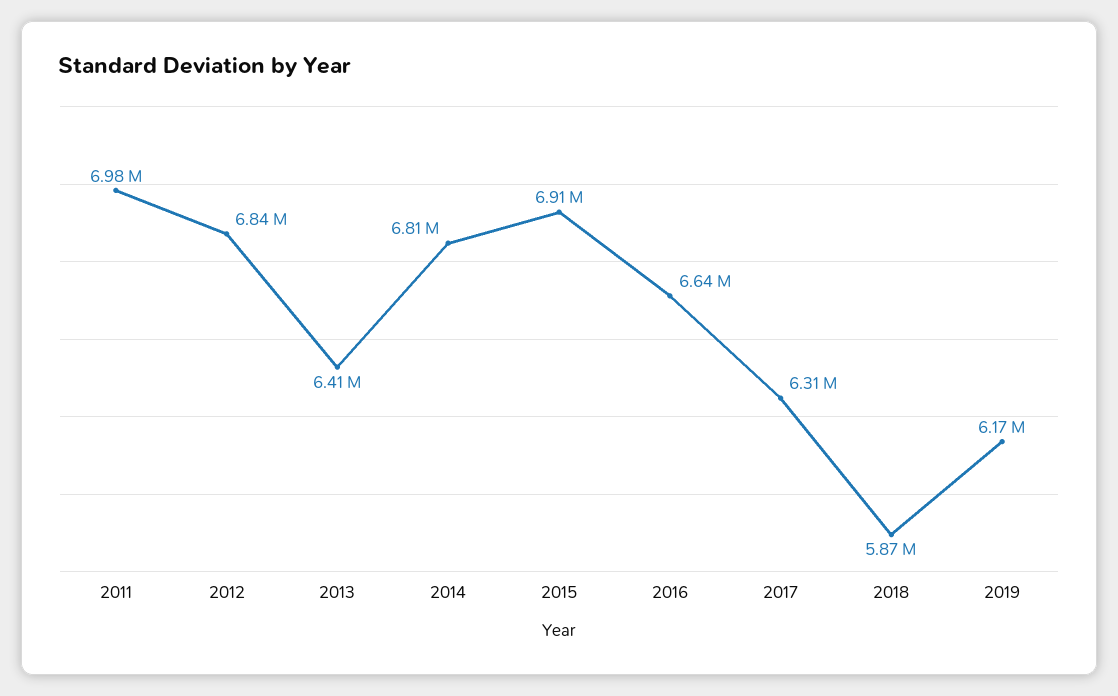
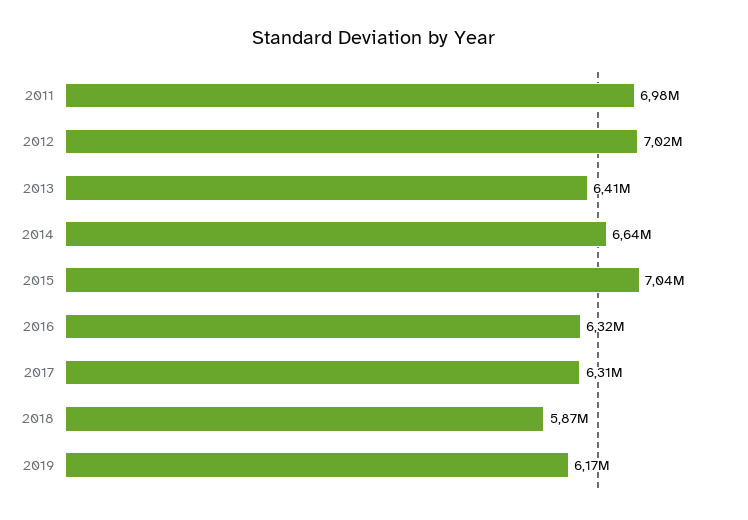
  {
    "2011": 6980000,
-   "2012": 6840000,
+   "2012": 7020000,
    "2013": 6410000,
-   "2014": 6810000,
+   "2014": 6640000,
-   "2015": 6910000,
+   "2015": 7040000,
-   "2016": 6640000,
+   "2016": 6320000,
    "2017": 6310000,
    "2018": 5870000,
    "2019": 6170000
  }

